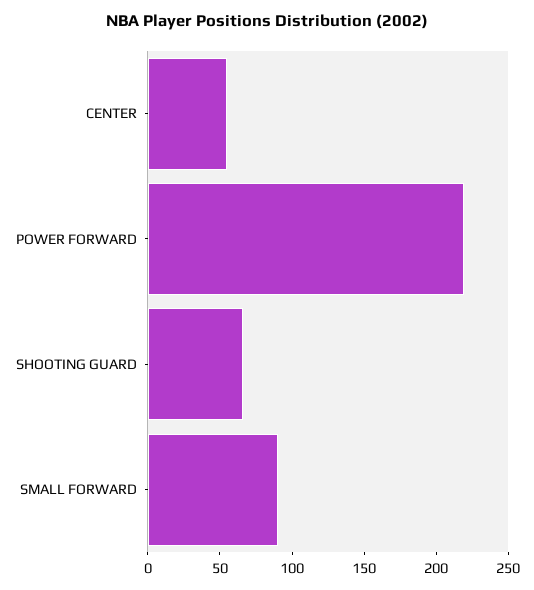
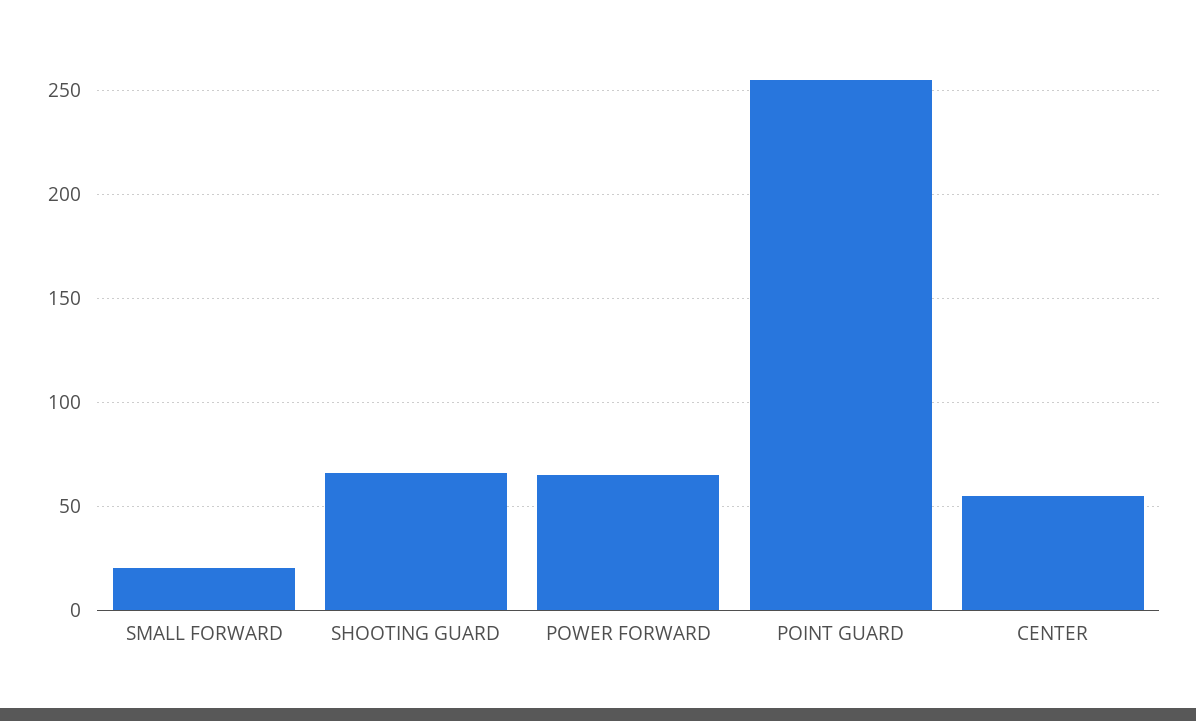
  {
    "CENTER": 55,
-   "POWER FORWARD": 220,
+   "POWER FORWARD": 65,
    "SHOOTING GUARD": 65,
-   "SMALL FORWARD": 90
+   "SMALL FORWARD": 20,
+   "POINT GUARD": 255
  }

